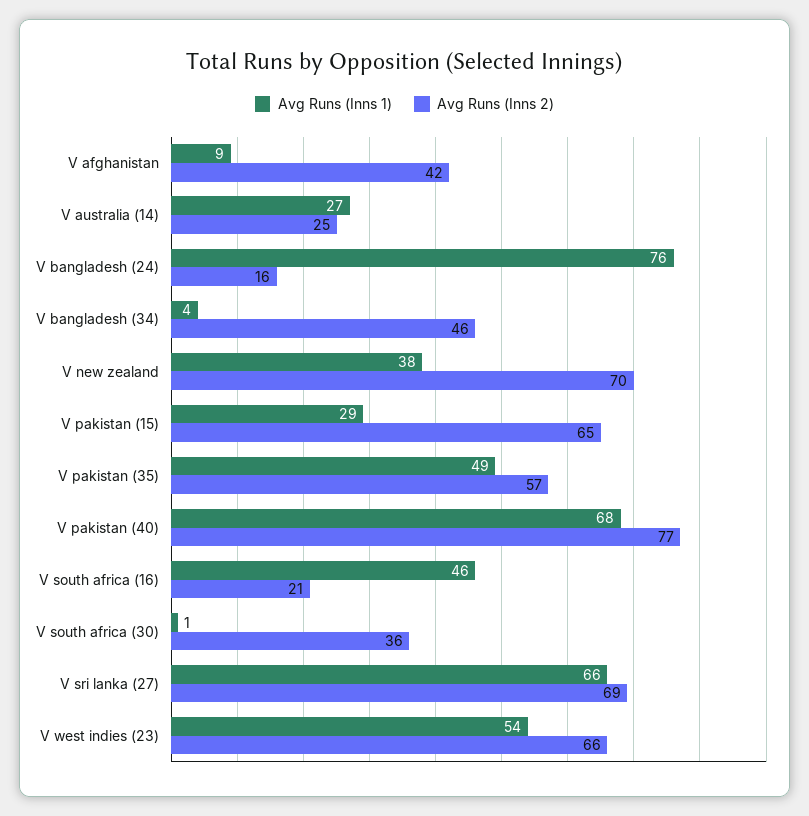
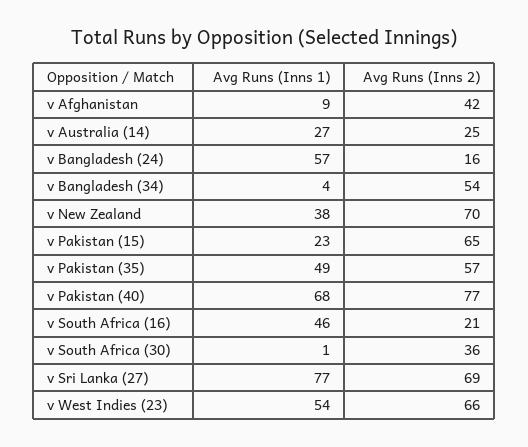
  {
    "Avg Runs (Inns 1)": {
      "V afghanistan": 9,
      "V australia (14)": 27,
-     "V bangladesh (24)": 76,
+     "V bangladesh (24)": 57,
      "V bangladesh (34)": 4,
      "V new zealand": 38,
-     "V pakistan (15)": 29,
+     "V pakistan (15)": 23,
      "V pakistan (35)": 49,
      "V pakistan (40)": 68,
      "V south africa (16)": 46,
      "V south africa (30)": 1,
-     "V sri lanka (27)": 66,
+     "V sri lanka (27)": 77,
      "V west indies (23)": 54
    },
    "Avg Runs (Inns 2)": {
      "V afghanistan": 42,
      "V australia (14)": 25,
      "V bangladesh (24)": 16,
-     "V bangladesh (34)": 46,
+     "V bangladesh (34)": 54,
      "V new zealand": 70,
      "V pakistan (15)": 65,
      "V pakistan (35)": 57,
      "V pakistan (40)": 77,
      "V south africa (16)": 21,
      "V south africa (30)": 36,
      "V sri lanka (27)": 69,
      "V west indies (23)": 66
    }
  }

